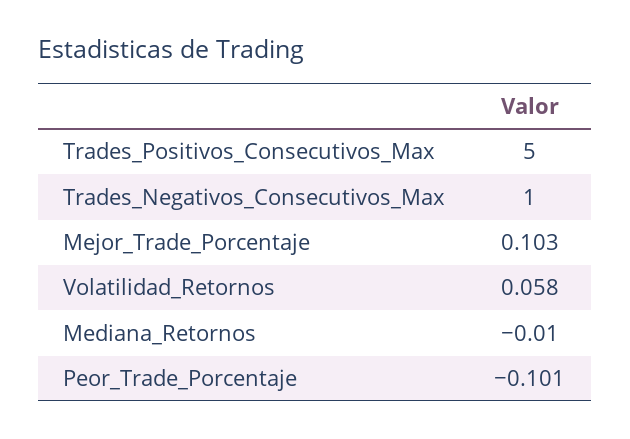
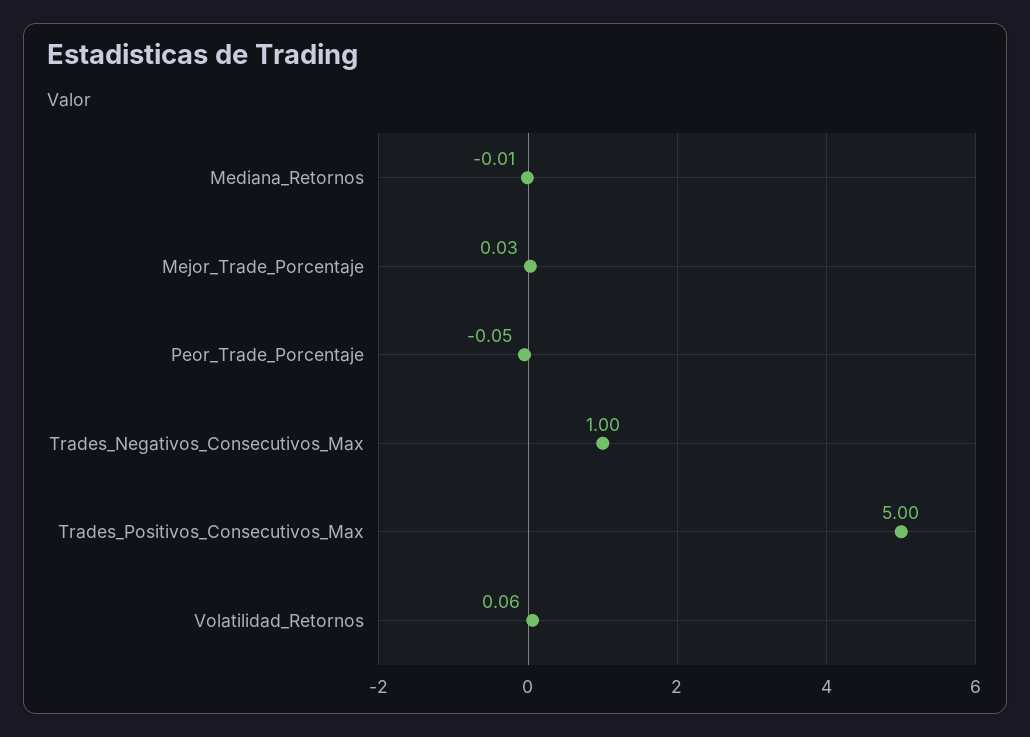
  {
    "Trades_Positivos_Consecutivos_Max": 5,
    "Trades_Negativos_Consecutivos_Max": 1,
-   "Mejor_Trade_Porcentaje": 0.103,
+   "Mejor_Trade_Porcentaje": 0.03,
    "Volatilidad_Retornos": 0.058,
    "Mediana_Retornos": -0.01,
-   "Peor_Trade_Porcentaje": -0.101
+   "Peor_Trade_Porcentaje": -0.05
  }

